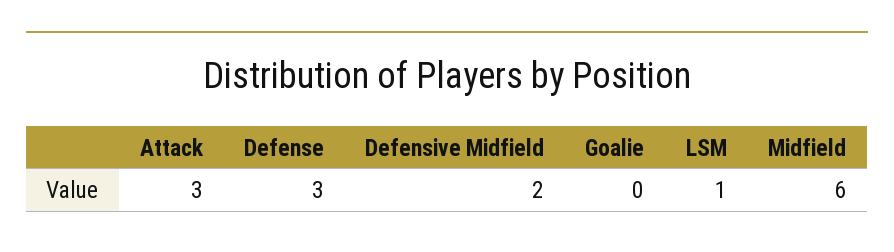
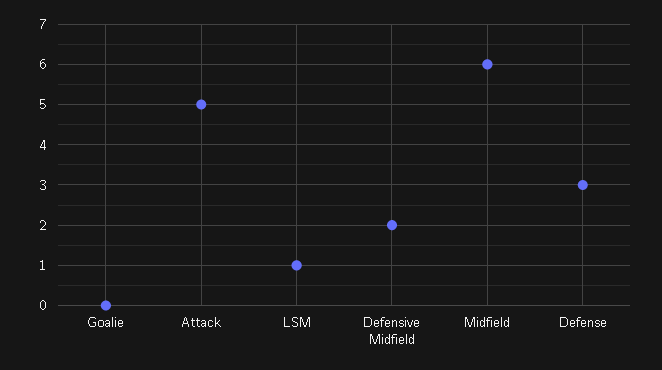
  {
-   "Attack": 3,
+   "Attack": 5,
    "Defense": 3,
    "Defensive Midfield": 2,
    "Goalie": 0,
    "LSM": 1,
    "Midfield": 6
  }

